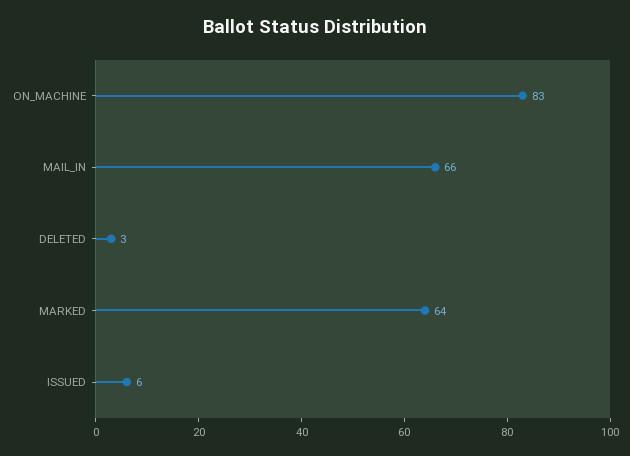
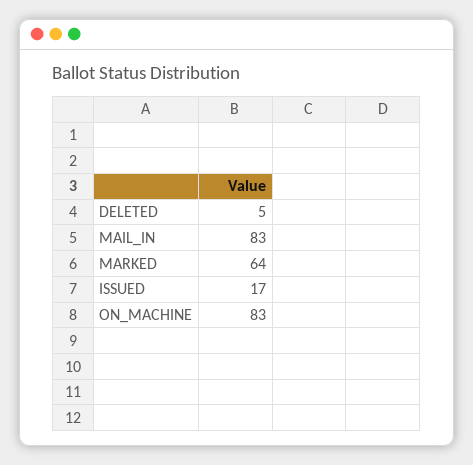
  {
    "ON_MACHINE": 83,
-   "MAIL_IN": 66,
+   "MAIL_IN": 83,
-   "DELETED": 3,
+   "DELETED": 5,
    "MARKED": 64,
-   "ISSUED": 6
+   "ISSUED": 17
  }

